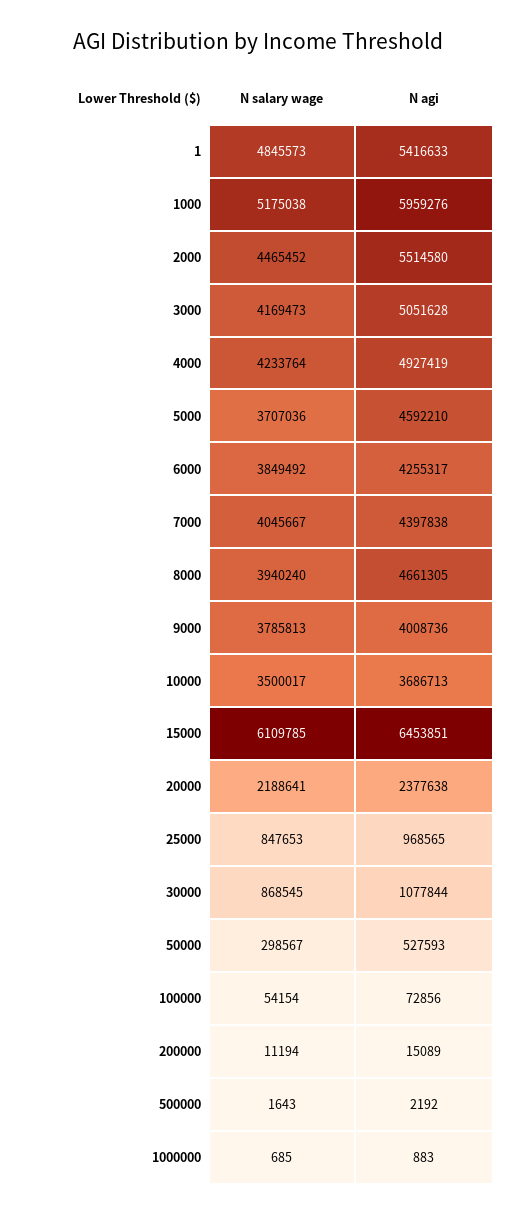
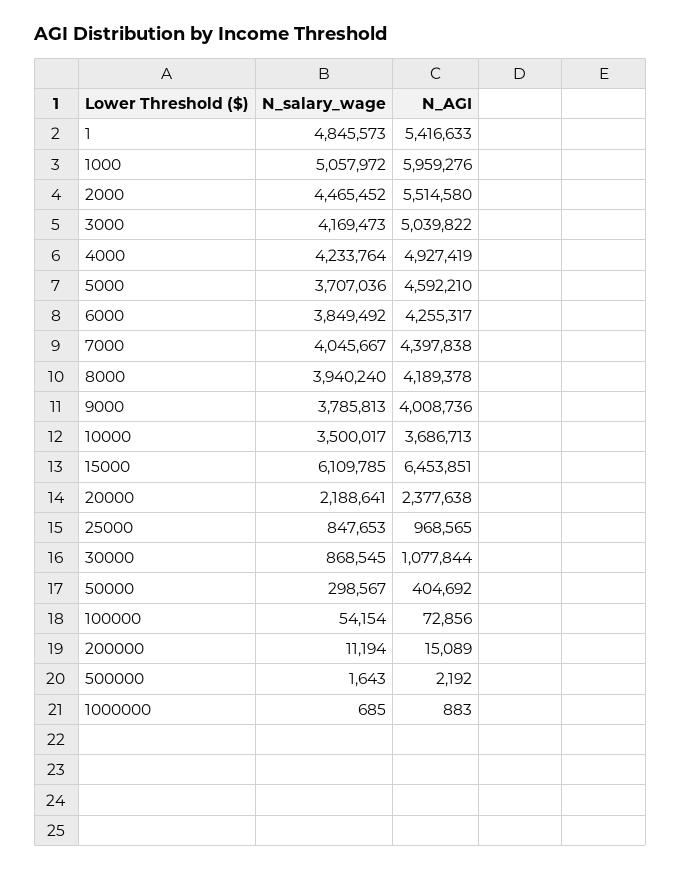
  {
    "N salary wage": {
      "1": 4845573,
-     "1000": 5175038,
+     "1000": 5057972,
      "2000": 4465452,
      "3000": 4169473,
      "4000": 4233764,
      "5000": 3707036,
      "6000": 3849492,
      "7000": 4045667,
      "8000": 3940240,
      "9000": 3785813,
      "10000": 3500017,
      "15000": 6109785,
      "20000": 2188641,
      "25000": 847653,
      "30000": 868545,
      "50000": 298567,
      "100000": 54154,
      "200000": 11194,
      "500000": 1643,
      "1000000": 685
    },
    "N agi": {
      "1": 5416633,
      "1000": 5959276,
      "2000": 5514580,
-     "3000": 5051628,
+     "3000": 5039822,
      "4000": 4927419,
      "5000": 4592210,
      "6000": 4255317,
      "7000": 4397838,
-     "8000": 4661305,
+     "8000": 4189378,
      "9000": 4008736,
      "10000": 3686713,
      "15000": 6453851,
      "20000": 2377638,
      "25000": 968565,
      "30000": 1077844,
-     "50000": 527593,
+     "50000": 404692,
      "100000": 72856,
      "200000": 15089,
      "500000": 2192,
      "1000000": 883
    }
  }

